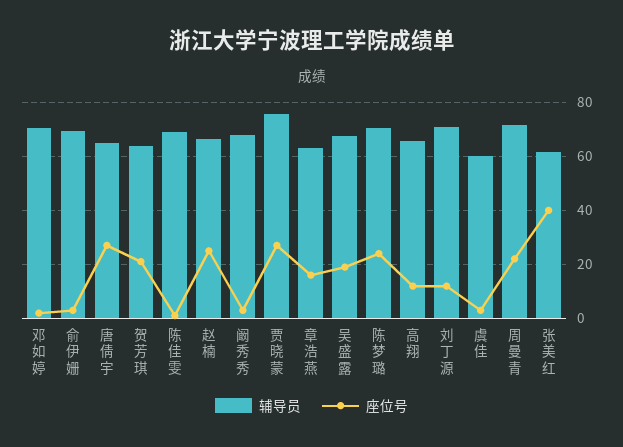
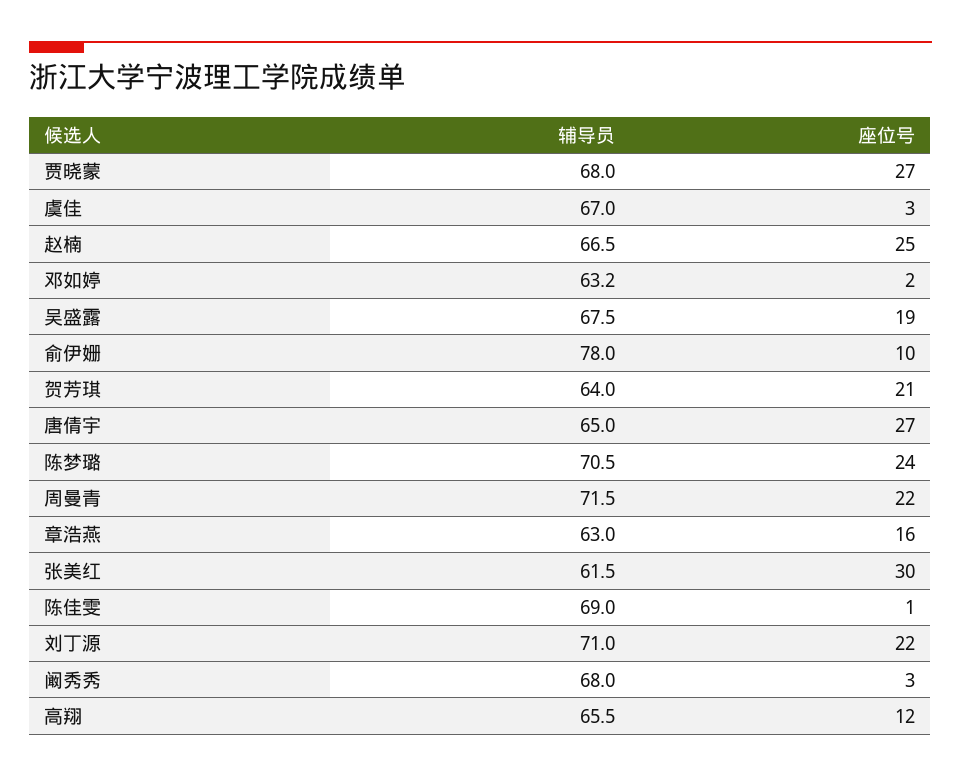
  {
    "辅导员": {
-     "邓如婷": 70,
+     "邓如婷": 63.2,
-     "俞伊姗": 70,
+     "俞伊姗": 78,
      "唐倩宇": 65,
      "贺芳琪": 64,
      "陈佳雯": 69,
      "赵楠": 66.5,
      "阚秀秀": 68,
-     "贾晓蒙": 75,
+     "贾晓蒙": 68,
      "章浩燕": 63,
      "吴盛露": 67.5,
      "陈梦璐": 70.5,
      "高翔": 65.5,
      "刘丁源": 71,
-     "虞佳": 60,
+     "虞佳": 67,
      "周曼青": 71.5,
      "张美红": 61.5
    },
    "座位号": {
      "邓如婷": 2,
-     "俞伊姗": 2.5,
+     "俞伊姗": 10,
      "唐倩宇": 27,
      "贺芳琪": 21,
      "陈佳雯": 1,
      "赵楠": 25,
      "阚秀秀": 3,
      "贾晓蒙": 27,
      "章浩燕": 16,
      "吴盛露": 19,
      "陈梦璐": 24,
      "高翔": 12,
-     "刘丁源": 12.5,
+     "刘丁源": 22,
      "虞佳": 3,
      "周曼青": 22,
-     "张美红": 40
+     "张美红": 30
    }
  }

